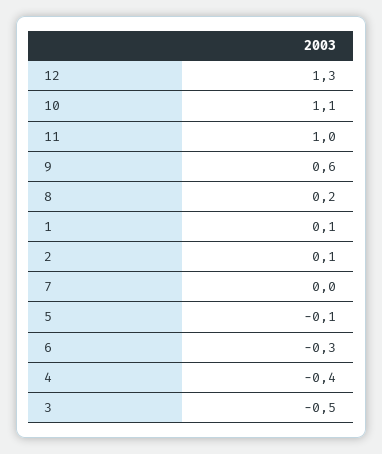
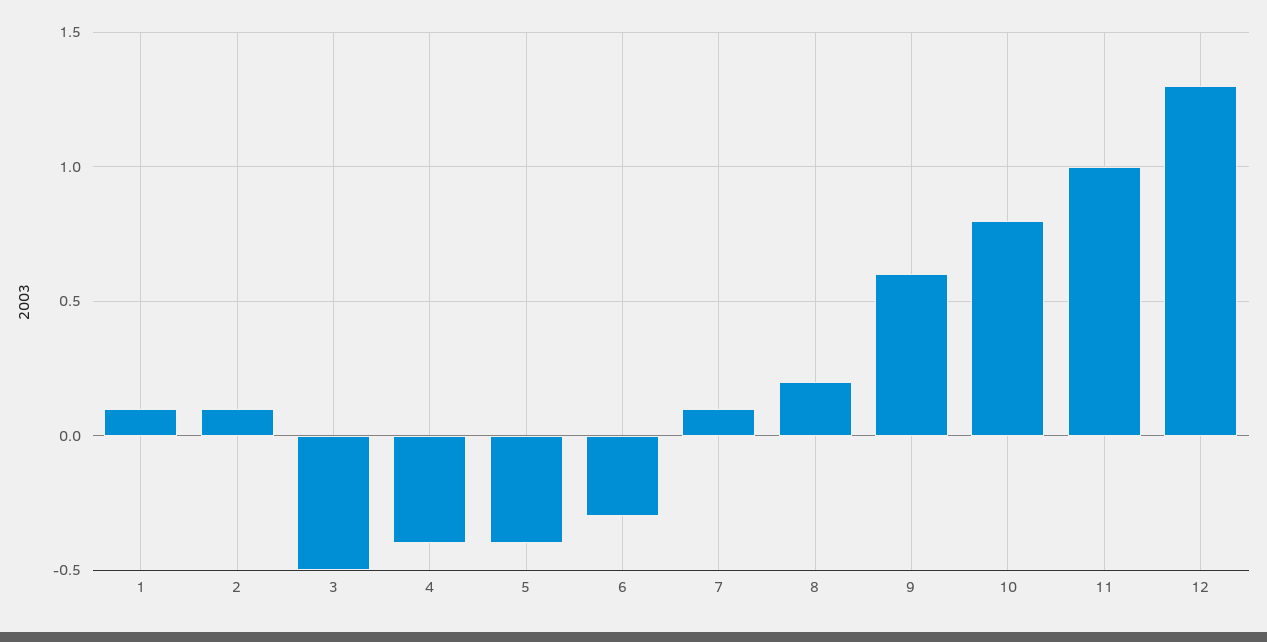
  {
    "12": 1.3,
-   "10": 1.1,
+   "10": 0.8,
    "11": 1,
    "9": 0.6,
    "8": 0.2,
    "1": 0.1,
    "2": 0.1,
-   "7": 0,
+   "7": 0.1,
-   "5": -0.1,
+   "5": -0.4,
    "6": -0.3,
    "4": -0.4,
    "3": -0.5
  }

